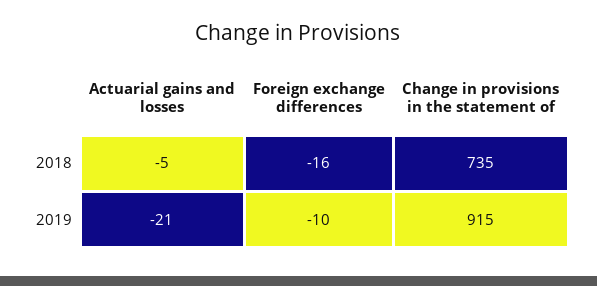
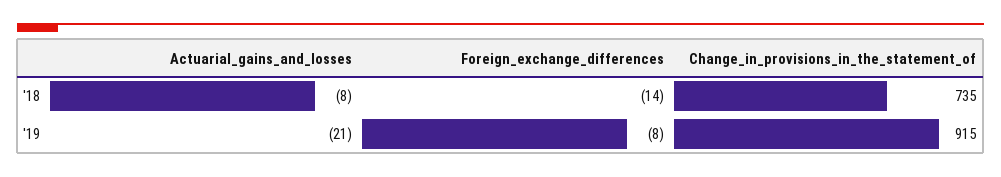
  {
    "Actuarial gains and losses": {
-     "2018": -5,
+     "2018": -8,
      "2019": -21
    },
    "Foreign exchange differences": {
-     "2018": -16,
+     "2018": -14,
-     "2019": -10
+     "2019": -8
    },
    "Change in provisions in the statement of": {
      "2018": 735,
      "2019": 915
    }
  }

